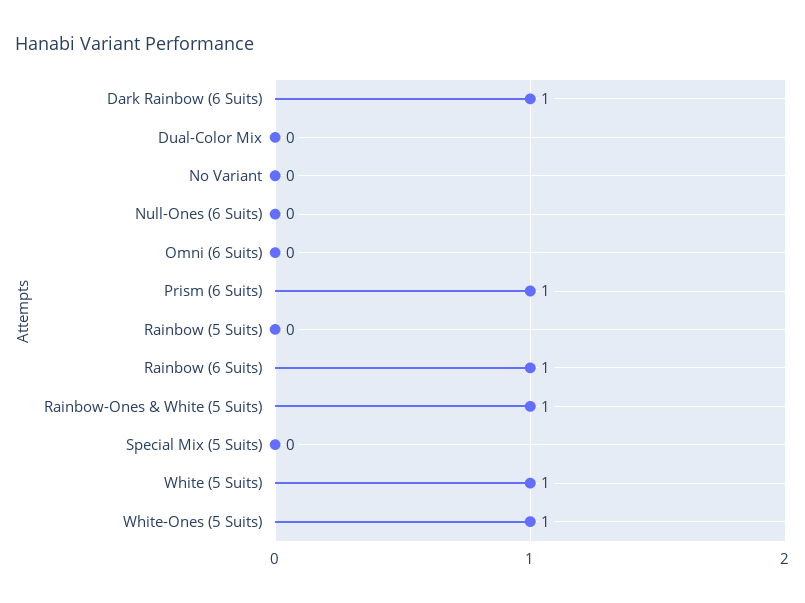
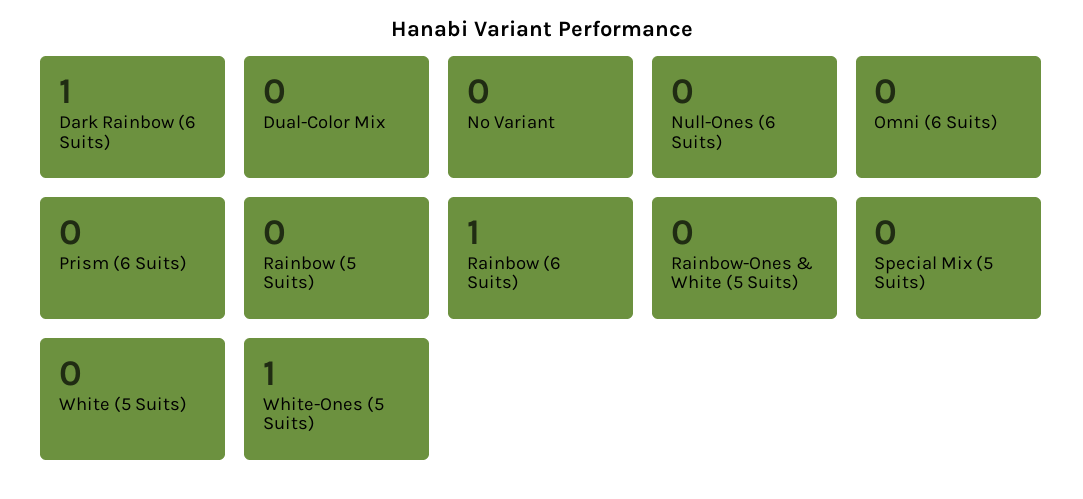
  {
    "Dark Rainbow (6 Suits)": 1,
    "Dual-Color Mix": 0,
    "No Variant": 0,
    "Null-Ones (6 Suits)": 0,
    "Omni (6 Suits)": 0,
-   "Prism (6 Suits)": 1,
+   "Prism (6 Suits)": 0,
    "Rainbow (5 Suits)": 0,
    "Rainbow (6 Suits)": 1,
-   "Rainbow-Ones & White (5 Suits)": 1,
+   "Rainbow-Ones & White (5 Suits)": 0,
    "Special Mix (5 Suits)": 0,
-   "White (5 Suits)": 1,
+   "White (5 Suits)": 0,
    "White-Ones (5 Suits)": 1
  }

